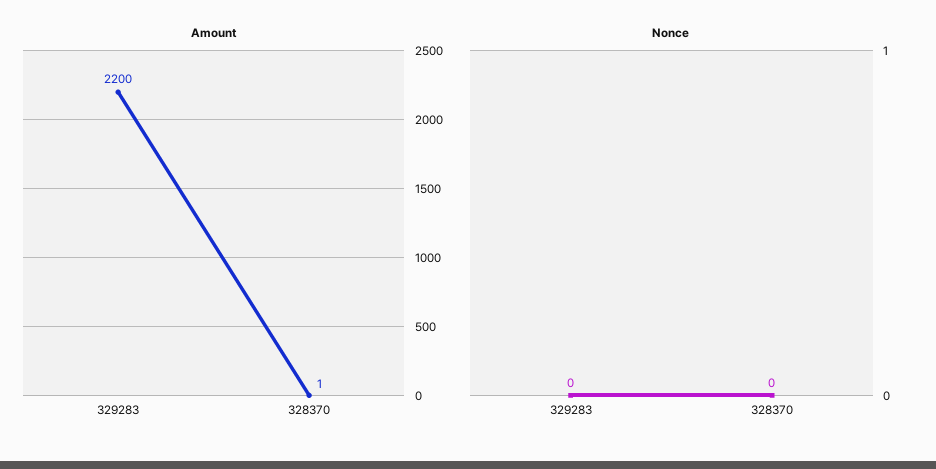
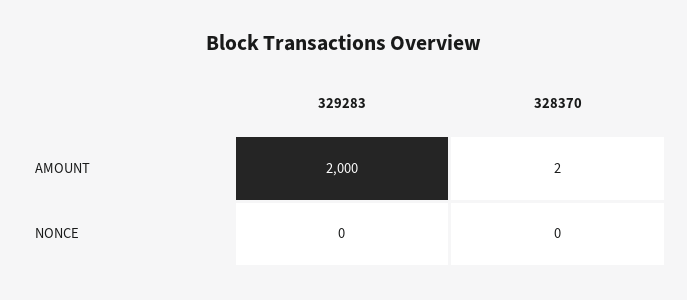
  {
    "Amount": {
-     "329283": 2200,
+     "329283": 2000,
-     "328370": 1
+     "328370": 2
    },
    "Nonce": {
      "329283": 0,
      "328370": 0
    }
  }

